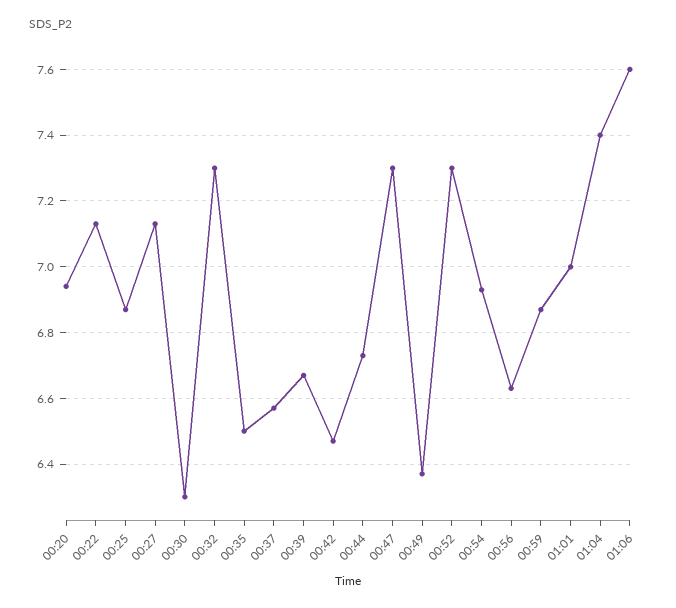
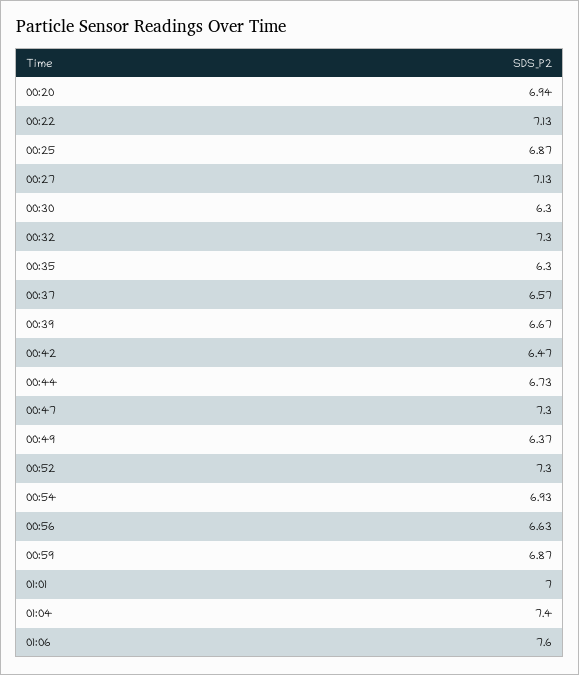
  {
    "00:20": 6.94,
    "00:22": 7.13,
    "00:25": 6.87,
    "00:27": 7.13,
    "00:30": 6.3,
    "00:32": 7.3,
-   "00:35": 6.5,
+   "00:35": 6.3,
    "00:37": 6.57,
    "00:39": 6.67,
    "00:42": 6.47,
    "00:44": 6.73,
    "00:47": 7.3,
    "00:49": 6.37,
    "00:52": 7.3,
    "00:54": 6.93,
    "00:56": 6.63,
    "00:59": 6.87,
    "01:01": 7,
    "01:04": 7.4,
    "01:06": 7.6
  }

